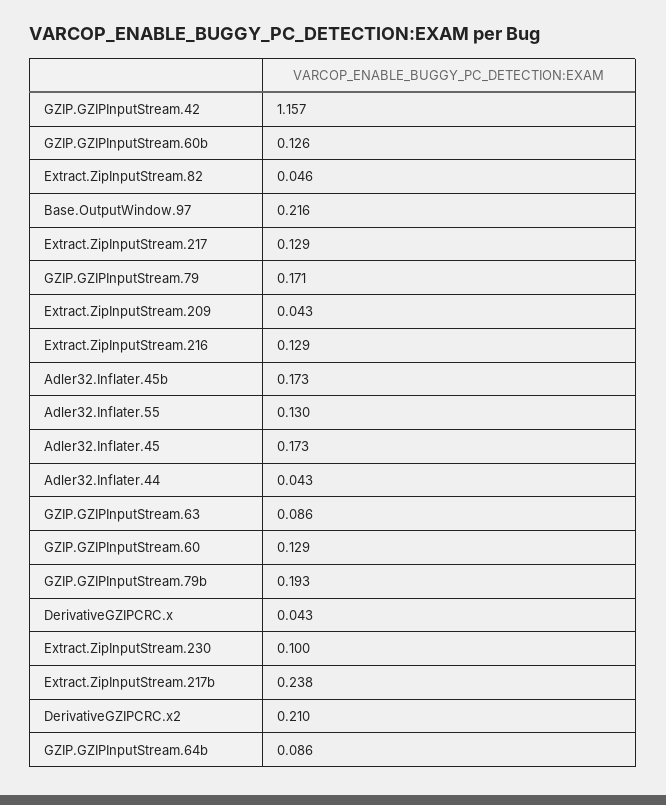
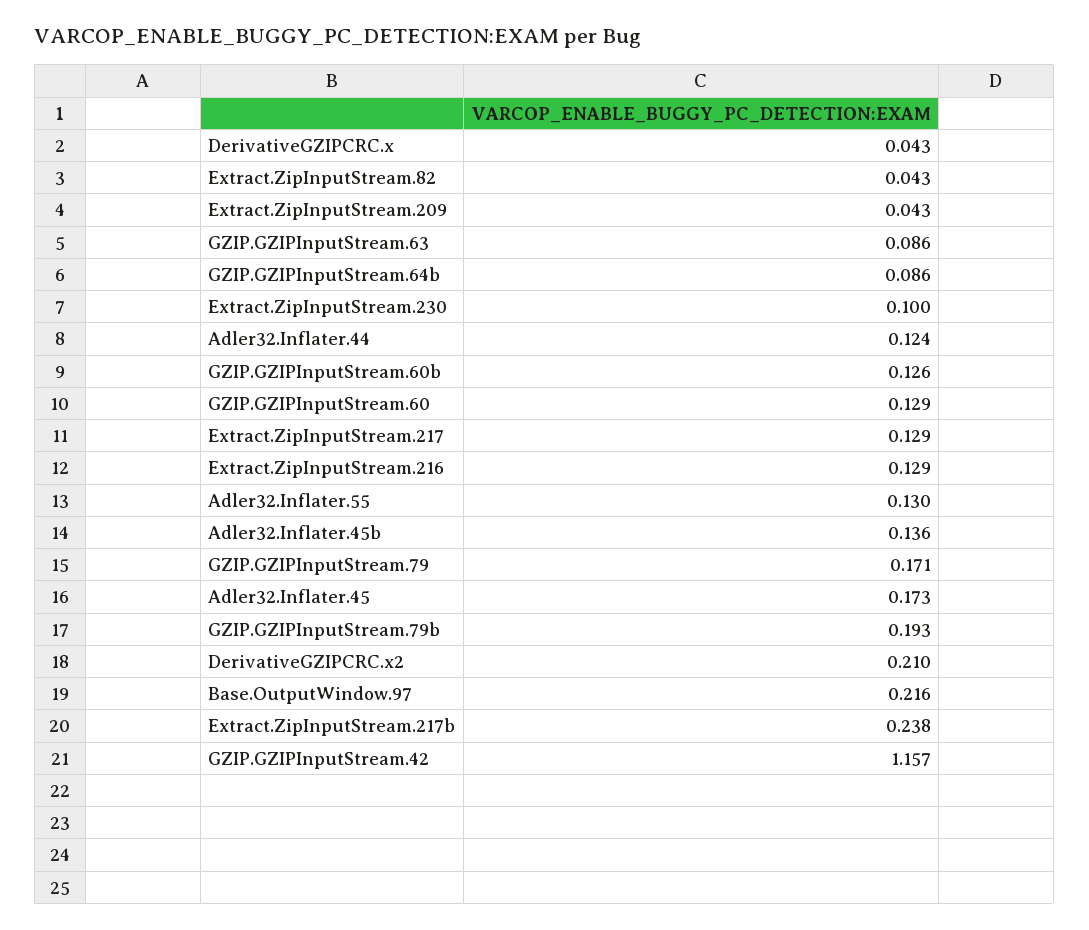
  {
    "GZIP.GZIPInputStream.42": 1.157,
    "GZIP.GZIPInputStream.60b": 0.126,
-   "Extract.ZipInputStream.82": 0.046,
+   "Extract.ZipInputStream.82": 0.043,
    "Base.OutputWindow.97": 0.216,
    "Extract.ZipInputStream.217": 0.129,
    "GZIP.GZIPInputStream.79": 0.171,
    "Extract.ZipInputStream.209": 0.043,
    "Extract.ZipInputStream.216": 0.129,
-   "Adler32.Inflater.45b": 0.173,
+   "Adler32.Inflater.45b": 0.136,
    "Adler32.Inflater.55": 0.13,
    "Adler32.Inflater.45": 0.173,
-   "Adler32.Inflater.44": 0.043,
+   "Adler32.Inflater.44": 0.124,
    "GZIP.GZIPInputStream.63": 0.086,
    "GZIP.GZIPInputStream.60": 0.129,
    "GZIP.GZIPInputStream.79b": 0.193,
    "DerivativeGZIPCRC.x": 0.043,
    "Extract.ZipInputStream.230": 0.1,
    "Extract.ZipInputStream.217b": 0.238,
    "DerivativeGZIPCRC.x2": 0.21,
    "GZIP.GZIPInputStream.64b": 0.086
  }

